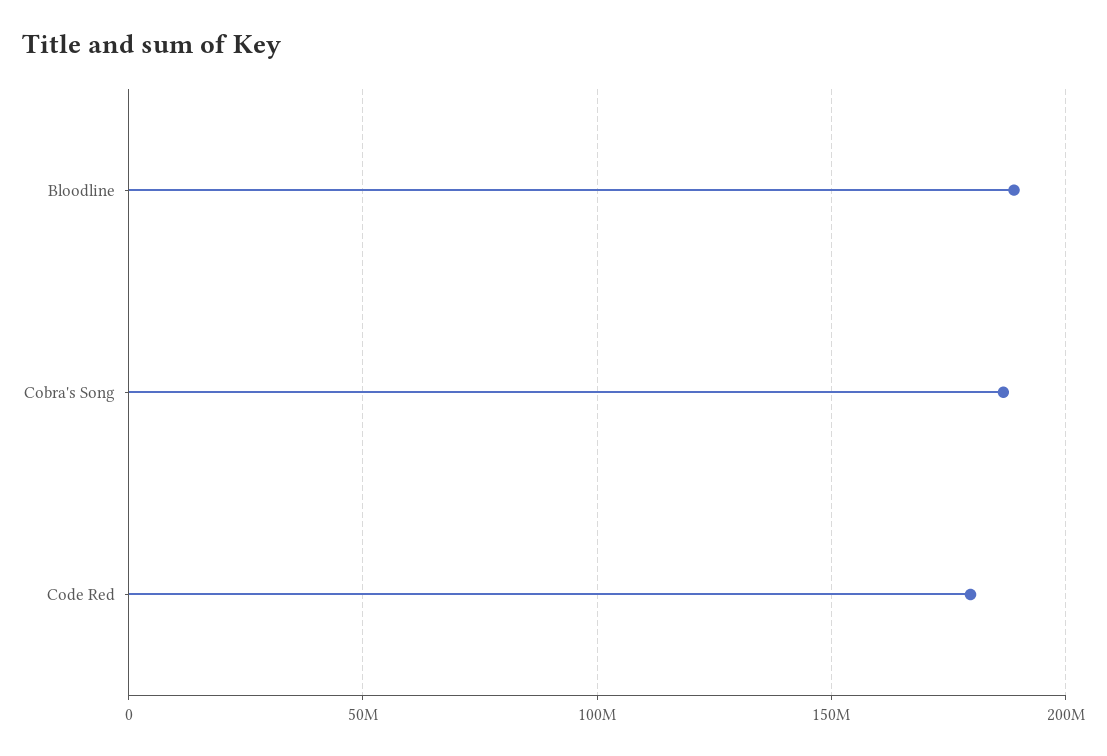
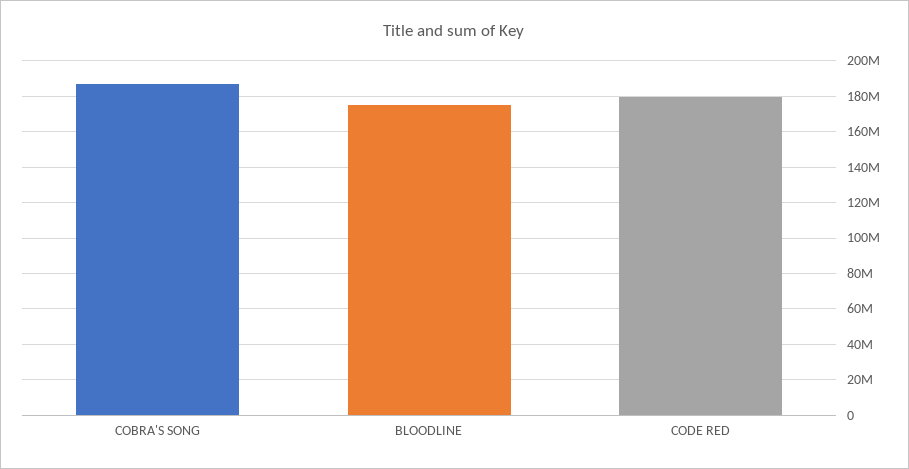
  {
-   "Bloodline": 190000000,
+   "Bloodline": 175000000,
    "Cobra's Song": 185000000,
    "Code Red": 180000000
  }

